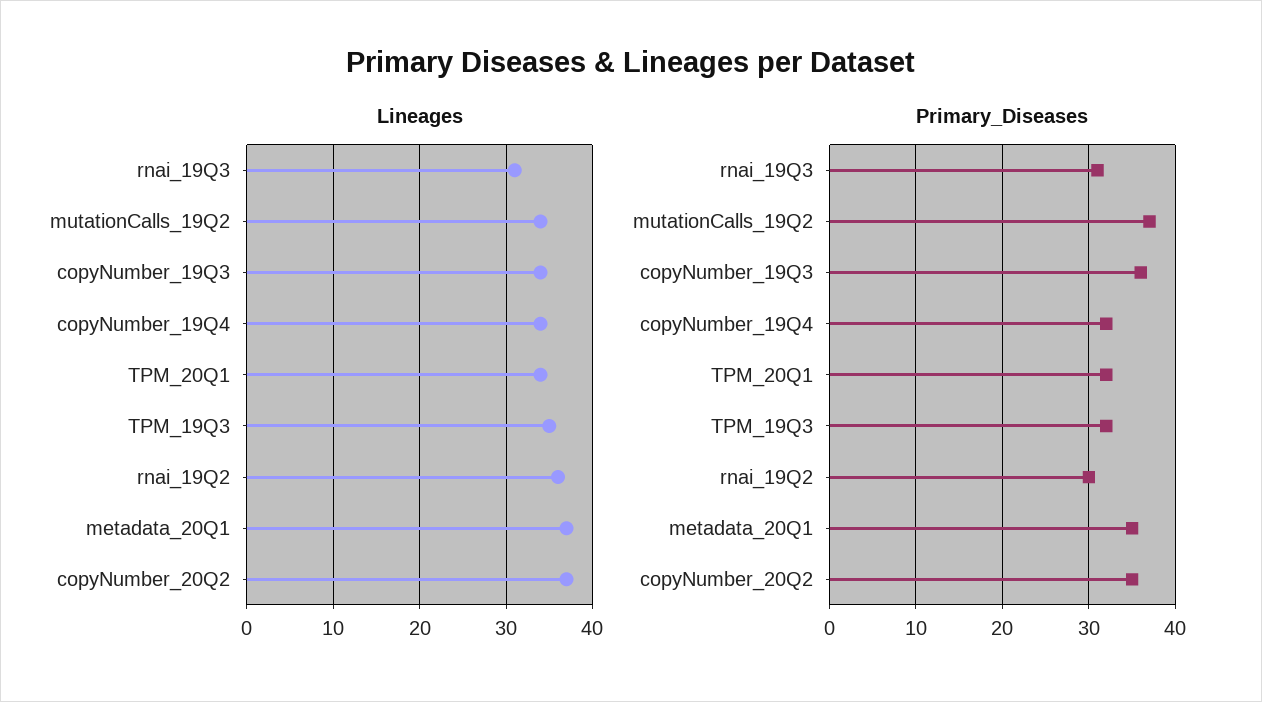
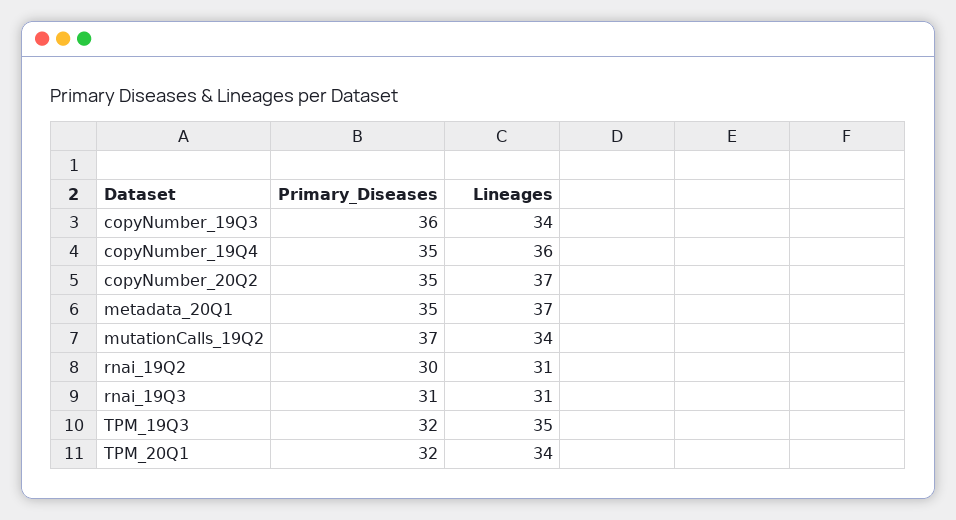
  {
    "Lineages": {
      "rnai_19Q3": 31,
      "mutationCalls_19Q2": 34,
      "copyNumber_19Q3": 34,
-     "copyNumber_19Q4": 34,
+     "copyNumber_19Q4": 36,
      "TPM_20Q1": 34,
      "TPM_19Q3": 35,
-     "rnai_19Q2": 36,
+     "rnai_19Q2": 31,
      "metadata_20Q1": 37,
      "copyNumber_20Q2": 37
    },
    "Primary_Diseases": {
      "rnai_19Q3": 31,
      "mutationCalls_19Q2": 37,
      "copyNumber_19Q3": 36,
-     "copyNumber_19Q4": 32,
+     "copyNumber_19Q4": 35,
      "TPM_20Q1": 32,
      "TPM_19Q3": 32,
      "rnai_19Q2": 30,
      "metadata_20Q1": 35,
      "copyNumber_20Q2": 35
    }
  }

